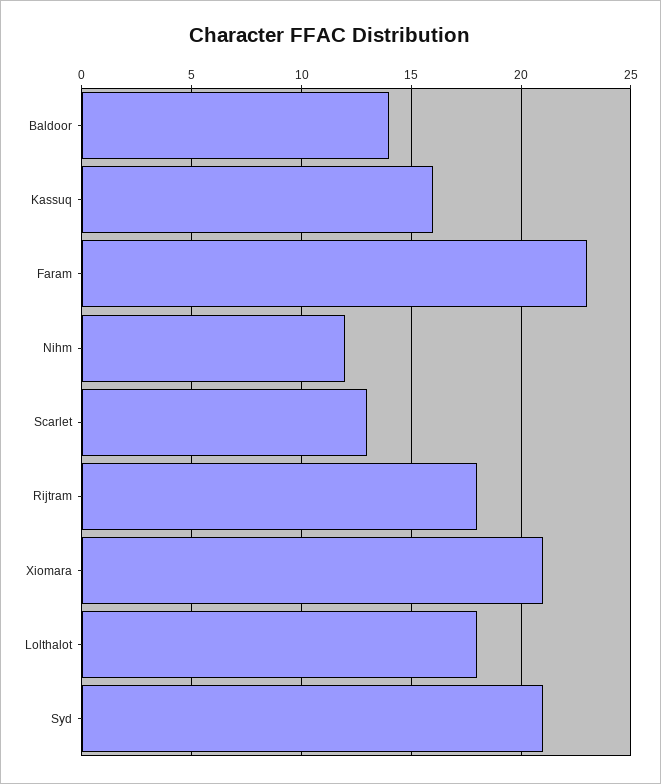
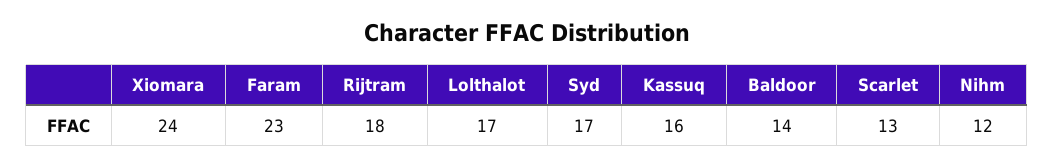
  {
    "Baldoor": 14,
    "Kassuq": 16,
    "Faram": 23,
    "Nihm": 12,
    "Scarlet": 13,
    "Rijtram": 18,
-   "Xiomara": 21,
+   "Xiomara": 24,
-   "Lolthalot": 18,
+   "Lolthalot": 17,
-   "Syd": 21
+   "Syd": 17
  }

